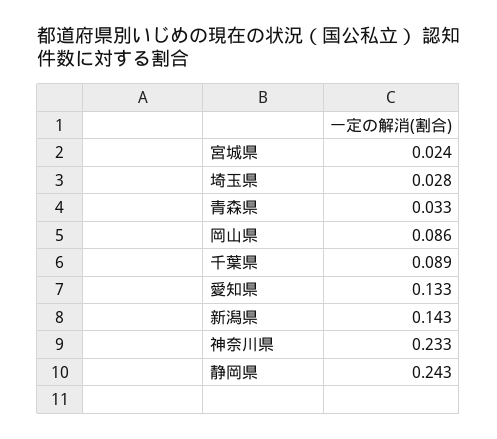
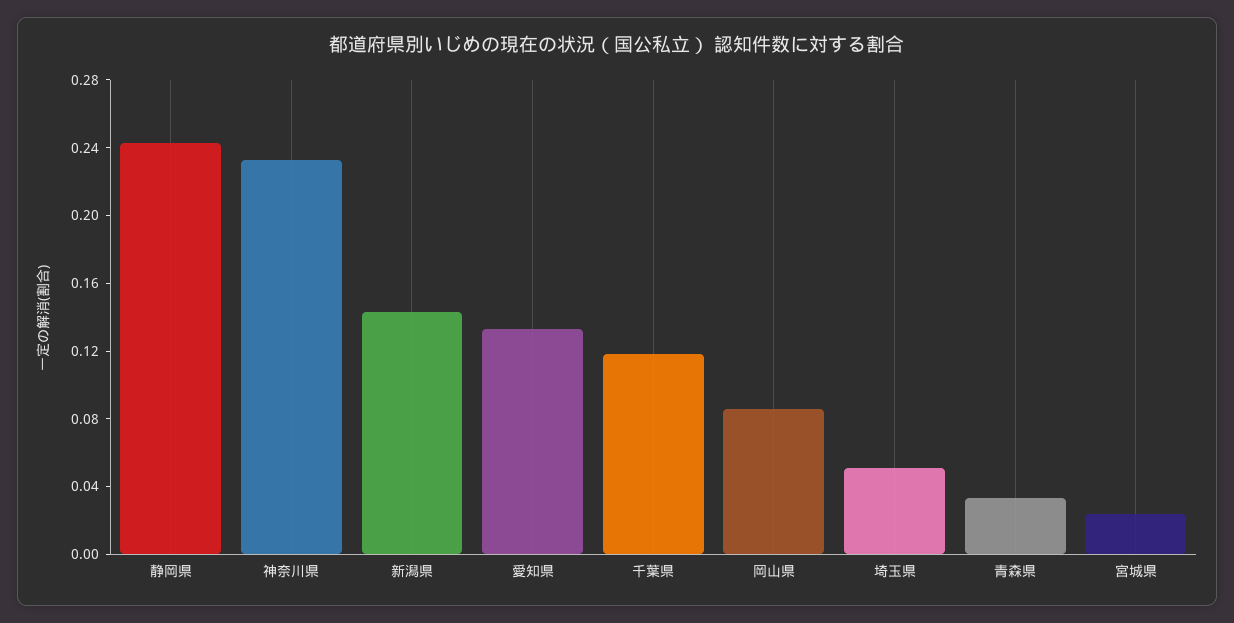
  {
    "宮城県": 0.024,
-   "埼玉県": 0.028,
+   "埼玉県": 0.05,
    "青森県": 0.033,
    "岡山県": 0.086,
-   "千葉県": 0.089,
+   "千葉県": 0.12,
    "愛知県": 0.133,
    "新潟県": 0.143,
    "神奈川県": 0.233,
    "静岡県": 0.243
  }

